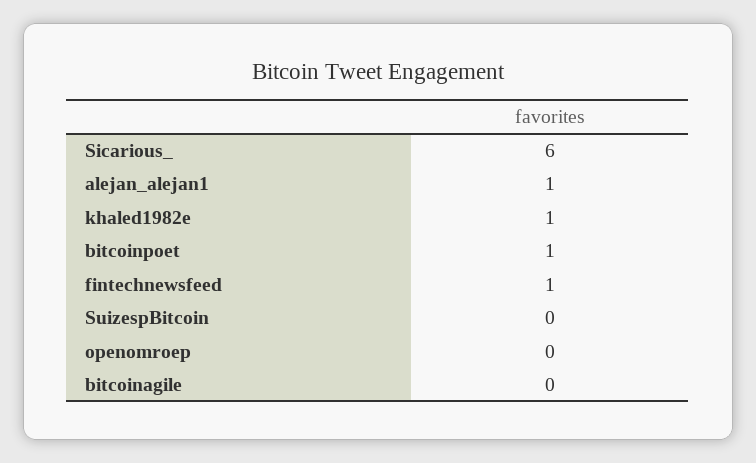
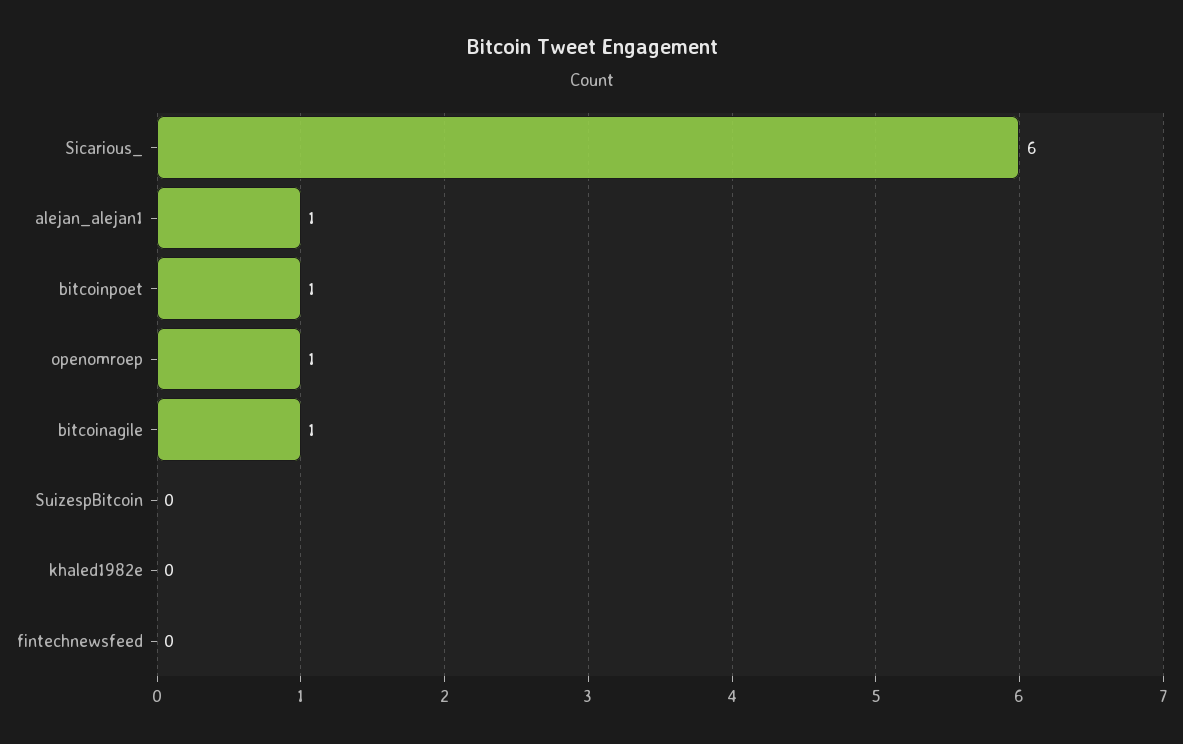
  {
    "Sicarious_": 6,
    "alejan_alejan1": 1,
-   "khaled1982e": 1,
+   "khaled1982e": 0,
    "bitcoinpoet": 1,
-   "fintechnewsfeed": 1,
+   "fintechnewsfeed": 0,
    "SuizespBitcoin": 0,
-   "openomroep": 0,
+   "openomroep": 1,
-   "bitcoinagile": 0
+   "bitcoinagile": 1
  }

